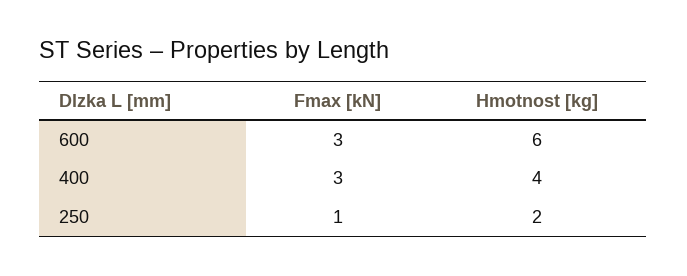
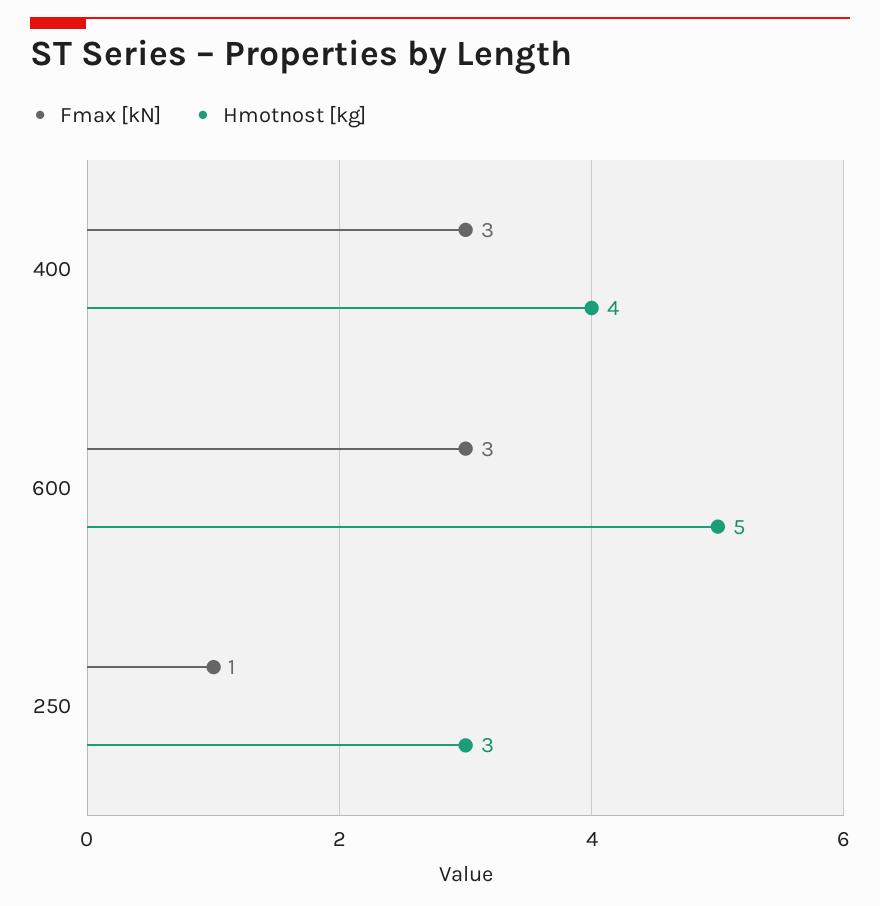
  {
    "Fmax [kN]": {
      "600": 3,
      "400": 3,
      "250": 1
    },
    "Hmotnost [kg]": {
-     "600": 6,
+     "600": 5,
      "400": 4,
-     "250": 2
+     "250": 3
    }
  }

